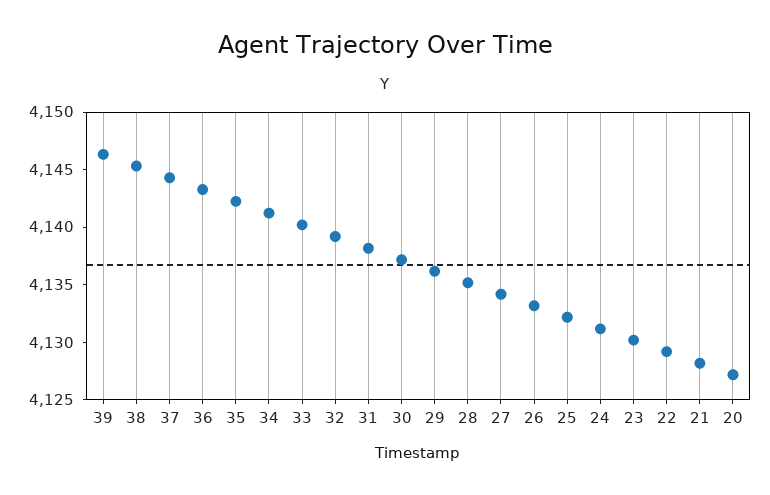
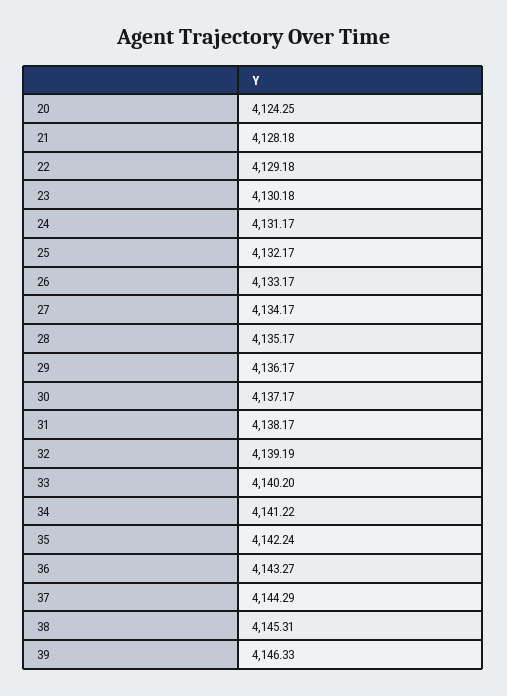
  {
    "39": 4146.33,
    "38": 4145.31,
    "37": 4144.29,
    "36": 4143.27,
    "35": 4142.24,
    "34": 4141.22,
    "33": 4140.2,
    "32": 4139.19,
    "31": 4138.17,
    "30": 4137.17,
    "29": 4136.17,
    "28": 4135.17,
    "27": 4134.17,
    "26": 4133.17,
    "25": 4132.17,
    "24": 4131.17,
    "23": 4130.18,
    "22": 4129.18,
    "21": 4128.18,
-   "20": 4127
+   "20": 4124.25
  }

